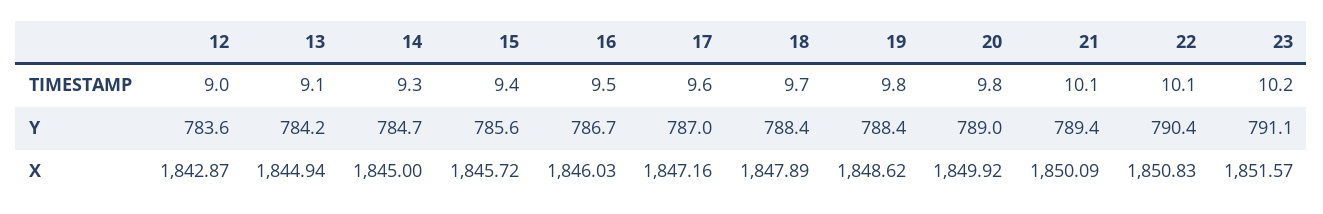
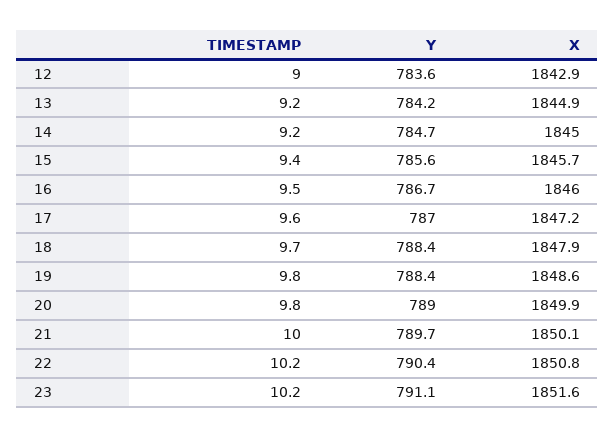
  {
    "12": {
      "TIMESTAMP": 9,
      "Y": 783.6,
      "X": 1842.87
    },
    "13": {
-     "TIMESTAMP": 9.1,
+     "TIMESTAMP": 9.2,
      "Y": 784.2,
      "X": 1844.94
    },
    "14": {
-     "TIMESTAMP": 9.3,
+     "TIMESTAMP": 9.2,
      "Y": 784.7,
      "X": 1845
    },
    "15": {
      "TIMESTAMP": 9.4,
      "Y": 785.6,
      "X": 1845.72
    },
    "16": {
      "TIMESTAMP": 9.5,
      "Y": 786.7,
      "X": 1846.03
    },
    "17": {
      "TIMESTAMP": 9.6,
      "Y": 787,
      "X": 1847.16
    },
    "18": {
      "TIMESTAMP": 9.7,
      "Y": 788.4,
      "X": 1847.89
    },
    "19": {
      "TIMESTAMP": 9.8,
      "Y": 788.4,
      "X": 1848.62
    },
    "20": {
      "TIMESTAMP": 9.8,
      "Y": 789,
      "X": 1849.92
    },
    "21": {
-     "TIMESTAMP": 10.1,
+     "TIMESTAMP": 10,
-     "Y": 789.4,
+     "Y": 789.7,
      "X": 1850.09
    },
    "22": {
-     "TIMESTAMP": 10.1,
+     "TIMESTAMP": 10.2,
      "Y": 790.4,
      "X": 1850.83
    },
    "23": {
      "TIMESTAMP": 10.2,
      "Y": 791.1,
      "X": 1851.57
    }
  }

